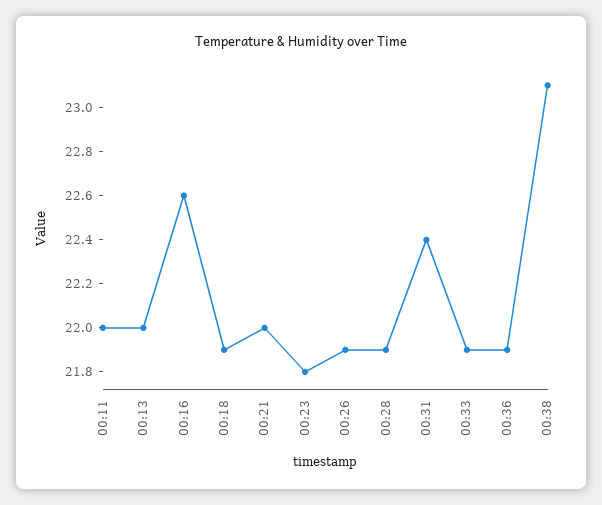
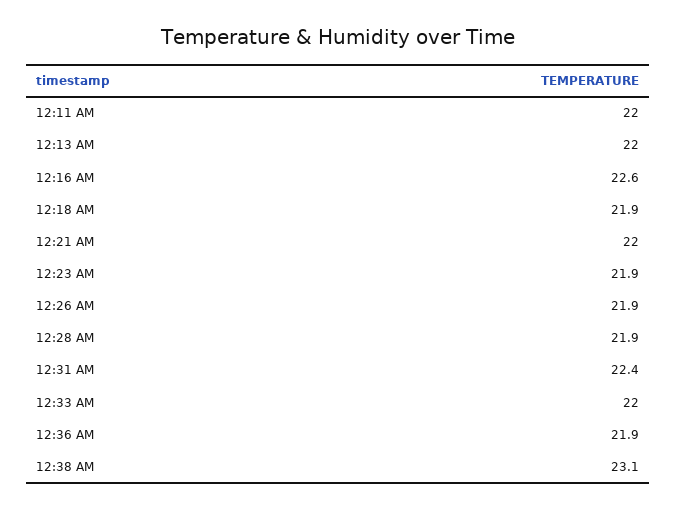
  {
    "00:11": 22,
    "00:13": 22,
    "00:16": 22.6,
    "00:18": 21.9,
    "00:21": 22,
-   "00:23": 21.8,
+   "00:23": 21.9,
    "00:26": 21.9,
    "00:28": 21.9,
    "00:31": 22.4,
-   "00:33": 21.9,
+   "00:33": 22,
    "00:36": 21.9,
    "00:38": 23.1
  }

